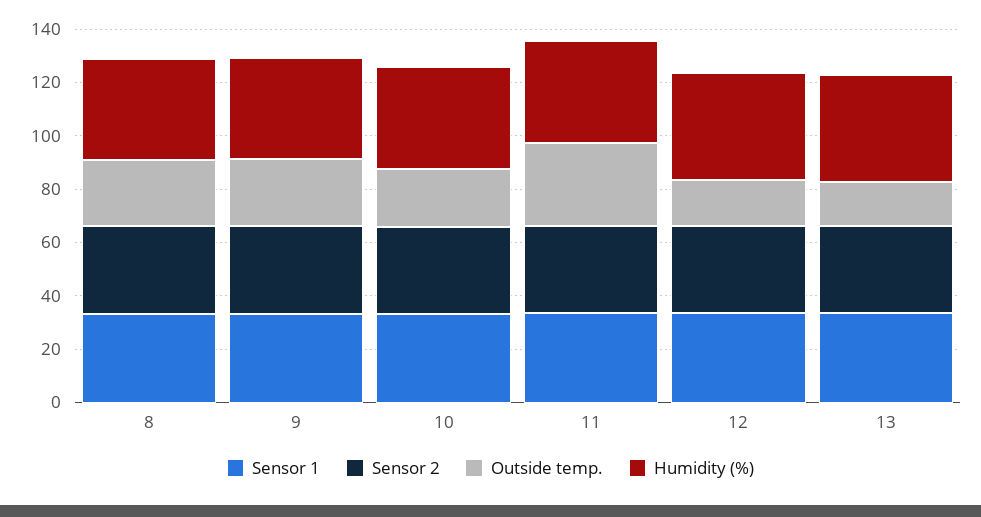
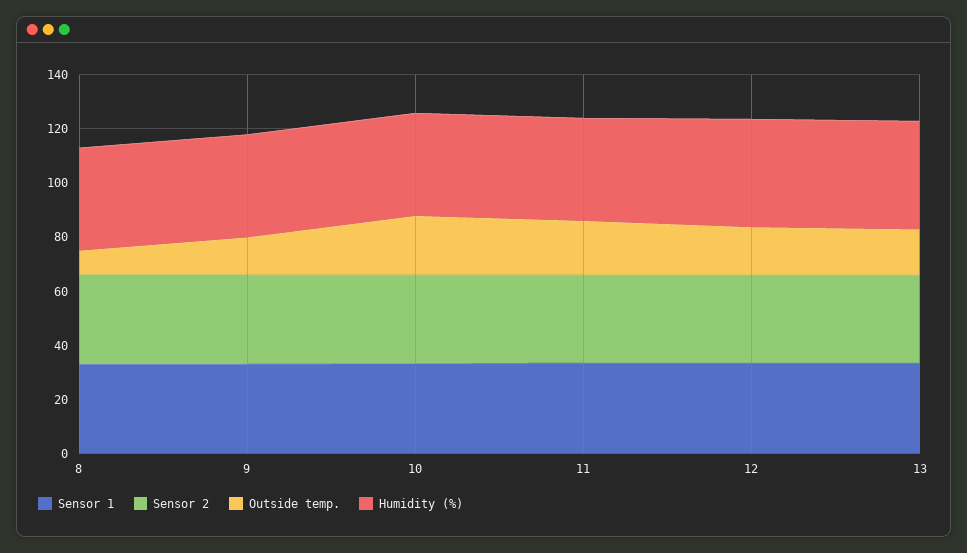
  {
    "Sensor 1": {
      "8": 35,
      "9": 35,
      "10": 35,
      "11": 35,
      "12": 35,
      "13": 35
    },
    "Sensor 2": {
      "8": 35,
      "9": 35,
      "10": 35,
      "11": 35,
      "12": 35,
      "13": 35
    },
    "Outside temp.": {
-     "8": 25,
+     "8": 10,
-     "9": 25,
+     "9": 15,
      "10": 20,
-     "11": 30,
+     "11": 20,
      "12": 20,
      "13": 15
    },
    "Humidity (%)": {
      "8": 40,
      "9": 40,
      "10": 40,
      "11": 40,
      "12": 40,
      "13": 40
    }
  }

